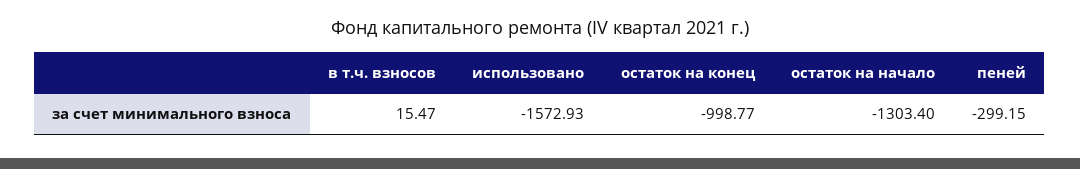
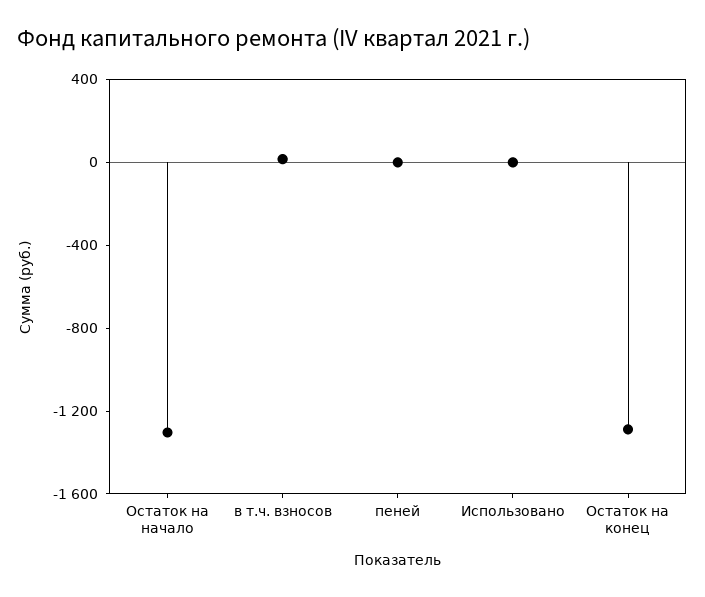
  {
    "в т.ч. взносов": 15.47,
-   "использовано": -1572.93,
+   "использовано": 0,
-   "остаток на конец": -998.77,
+   "остаток на конец": -1300,
    "остаток на начало": -1303.4,
-   "пеней": -299.15
+   "пеней": 0
  }

